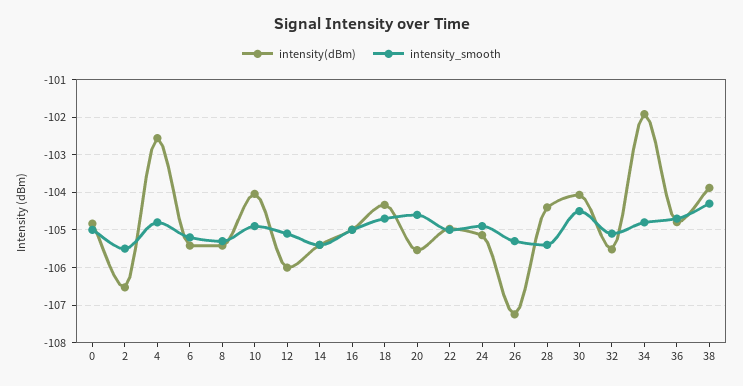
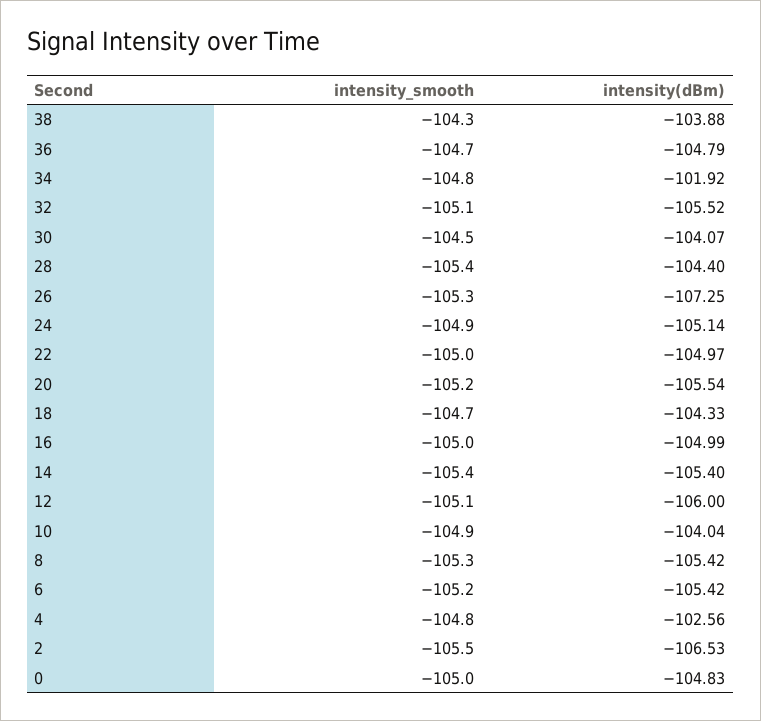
  {
    "intensity(dBm)": {
      "0": -104.83,
      "2": -106.53,
      "4": -102.56,
      "6": -105.42,
      "8": -105.42,
      "10": -104.04,
      "12": -106,
      "14": -105.4,
      "16": -104.99,
      "18": -104.33,
      "20": -105.54,
      "22": -104.97,
      "24": -105.14,
      "26": -107.25,
      "28": -104.4,
      "30": -104.07,
      "32": -105.52,
      "34": -101.92,
      "36": -104.79,
      "38": -103.88
    },
    "intensity_smooth": {
      "0": -105,
      "2": -105.5,
      "4": -104.8,
      "6": -105.2,
      "8": -105.3,
      "10": -104.9,
      "12": -105.1,
      "14": -105.4,
      "16": -105,
      "18": -104.7,
-     "20": -104.6,
+     "20": -105.2,
      "22": -105,
      "24": -104.9,
      "26": -105.3,
      "28": -105.4,
      "30": -104.5,
      "32": -105.1,
      "34": -104.8,
      "36": -104.7,
      "38": -104.3
    }
  }

